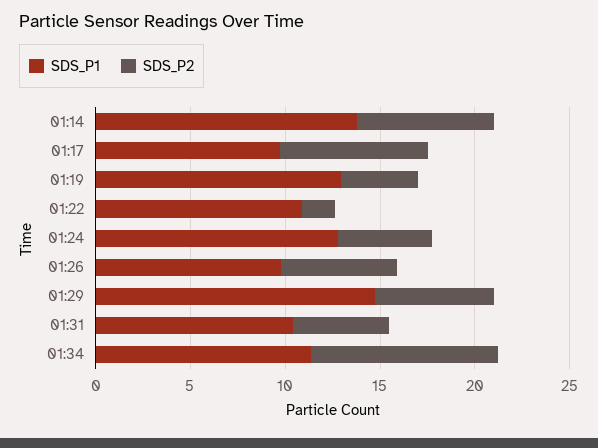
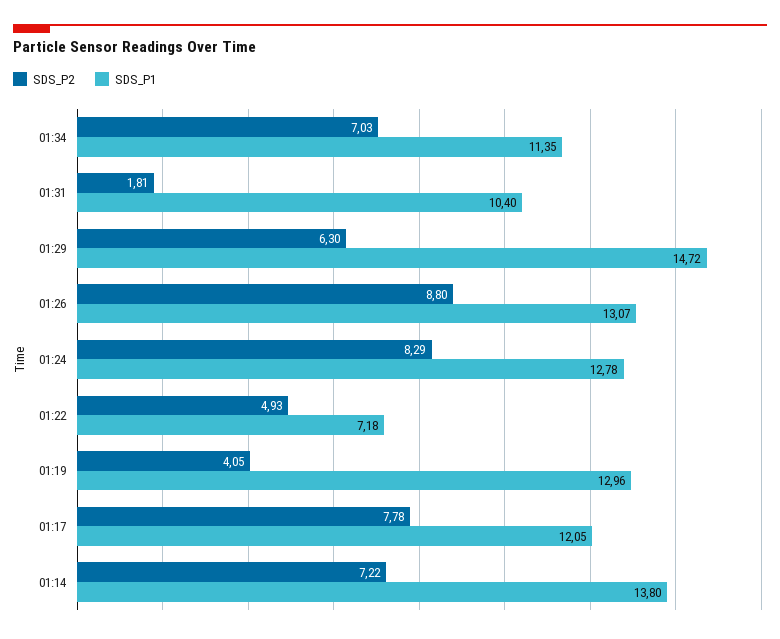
  {
    "SDS_P1": {
      "01:14": 13.8,
-     "01:17": 10,
+     "01:17": 12.05,
      "01:19": 12.96,
-     "01:22": 11,
+     "01:22": 7.18,
      "01:24": 12.78,
-     "01:26": 10,
+     "01:26": 13.07,
      "01:29": 14.72,
      "01:31": 10.4,
      "01:34": 11.35
    },
    "SDS_P2": {
      "01:14": 7.22,
      "01:17": 7.78,
      "01:19": 4.05,
-     "01:22": 2,
+     "01:22": 4.93,
-     "01:24": 5,
+     "01:24": 8.29,
-     "01:26": 6,
+     "01:26": 8.8,
      "01:29": 6.3,
-     "01:31": 5,
+     "01:31": 1.81,
-     "01:34": 10
+     "01:34": 7.03
    }
  }

